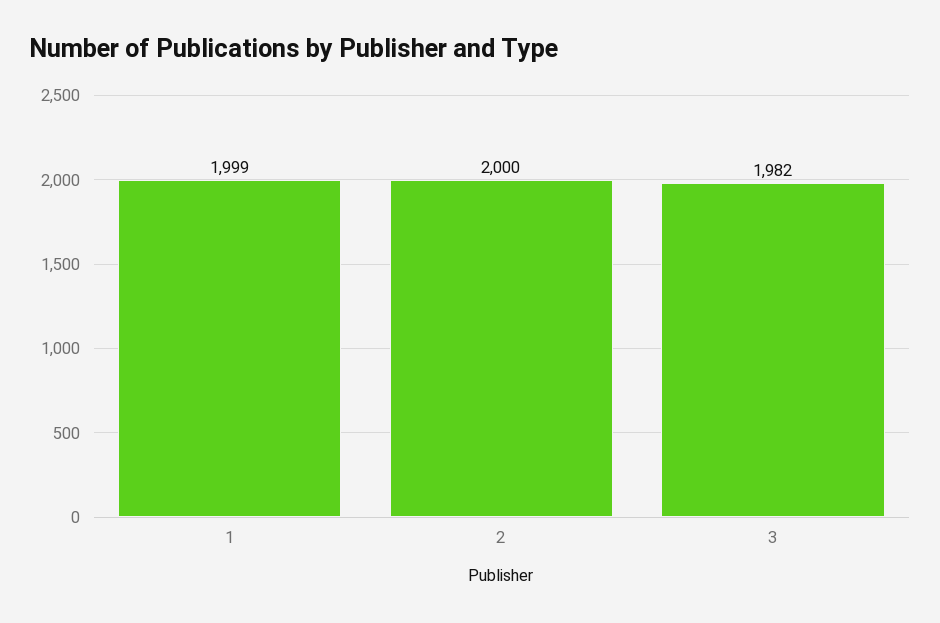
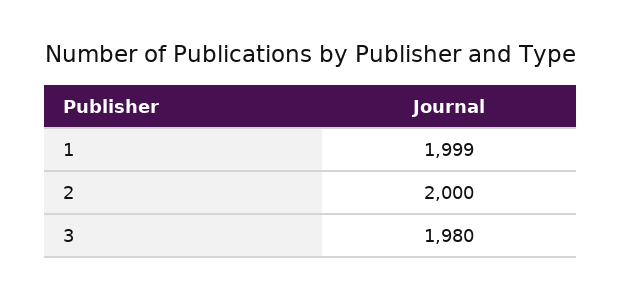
  {
    "1": 1999,
    "2": 2000,
-   "3": 1982
+   "3": 1980
  }

